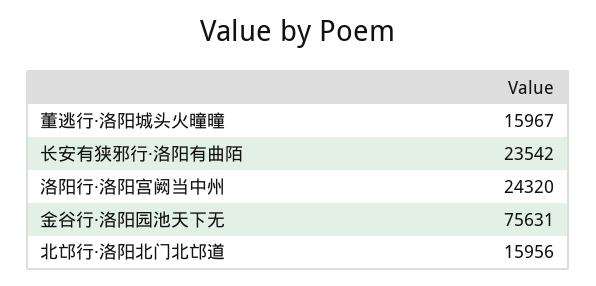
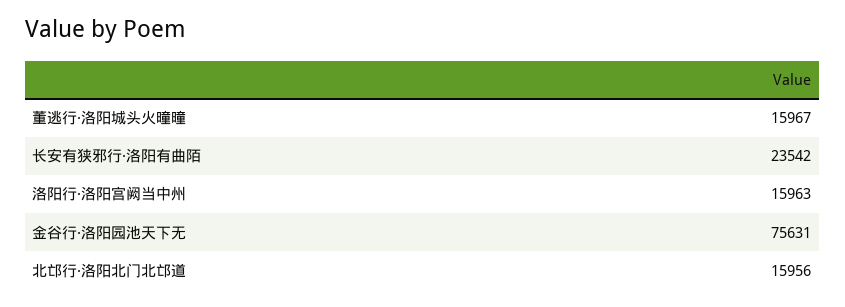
  {
    "董逃行·洛阳城头火曈曈": 15967,
    "长安有狭邪行·洛阳有曲陌": 23542,
-   "洛阳行·洛阳宫阙当中州": 24320,
+   "洛阳行·洛阳宫阙当中州": 15963,
    "金谷行·洛阳园池天下无": 75631,
    "北邙行·洛阳北门北邙道": 15956
  }

